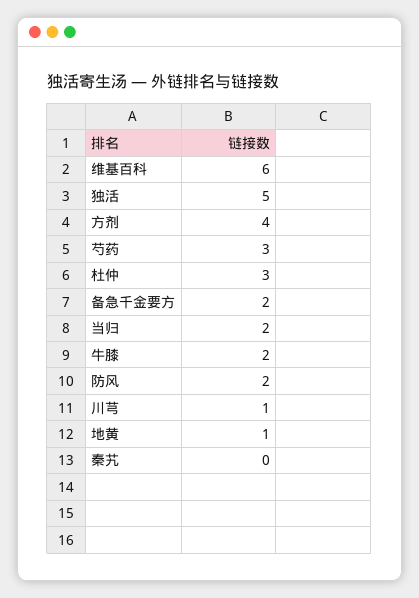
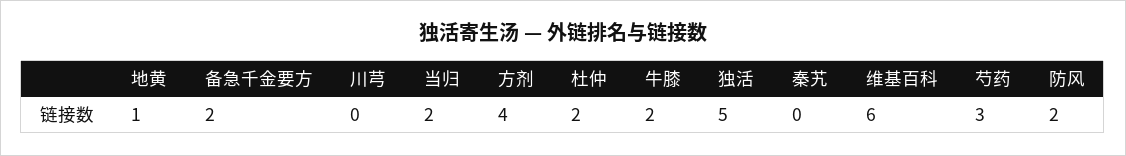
  {
    "维基百科": 6,
    "独活": 5,
    "方剂": 4,
    "芍药": 3,
-   "杜仲": 3,
+   "杜仲": 2,
    "备急千金要方": 2,
    "当归": 2,
    "牛膝": 2,
    "防风": 2,
-   "川芎": 1,
+   "川芎": 0,
    "地黄": 1,
    "秦艽": 0
  }

